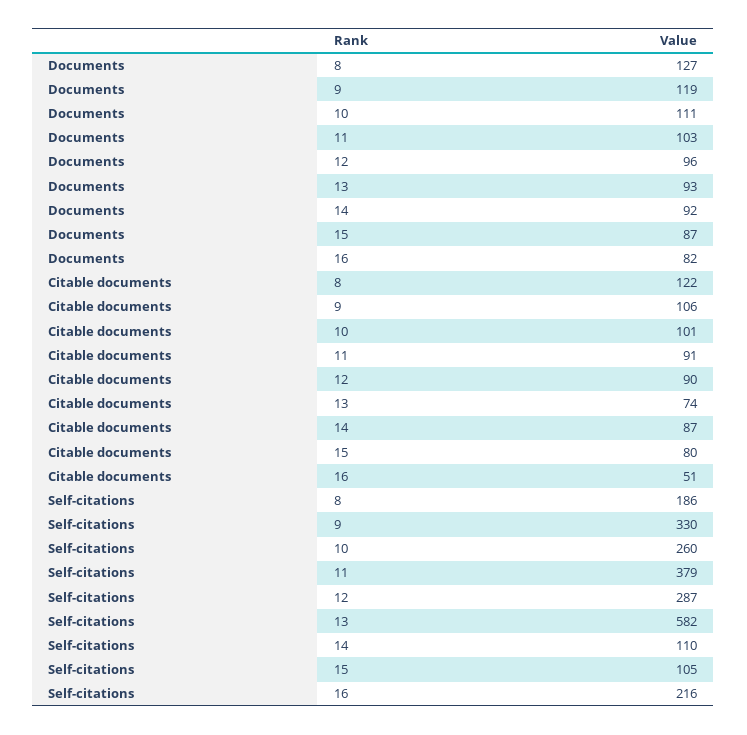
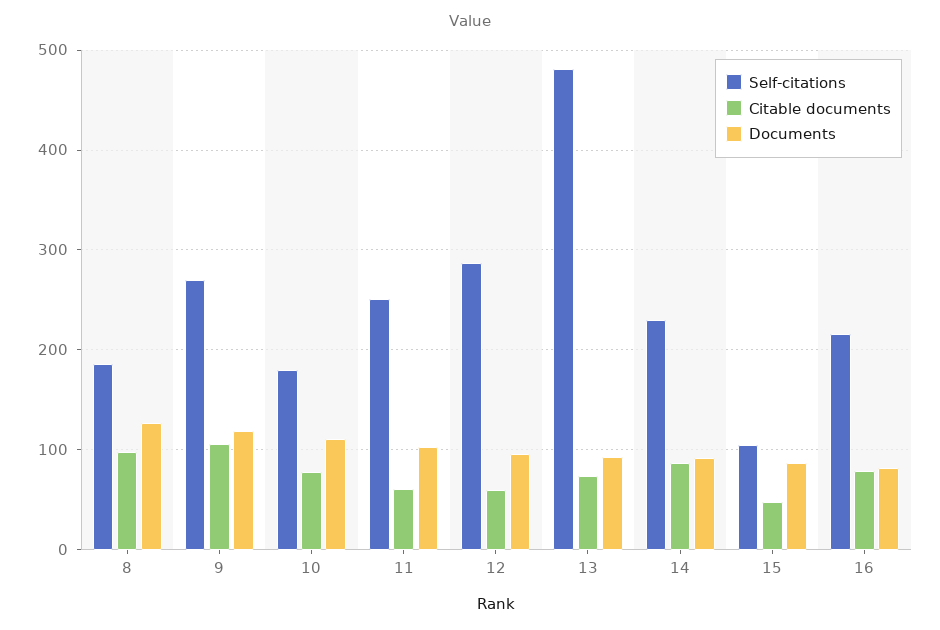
  {
    "Documents": {
      "8": 127,
      "9": 119,
      "10": 111,
      "11": 103,
      "12": 96,
      "13": 93,
      "14": 92,
      "15": 87,
      "16": 82
    },
    "Citable documents": {
-     "8": 122,
+     "8": 100,
      "9": 106,
-     "10": 101,
+     "10": 80,
-     "11": 91,
+     "11": 60,
-     "12": 90,
+     "12": 60,
      "13": 74,
      "14": 87,
-     "15": 80,
+     "15": 50,
-     "16": 51
+     "16": 80
    },
    "Self-citations": {
      "8": 186,
-     "9": 330,
+     "9": 270,
-     "10": 260,
+     "10": 180,
-     "11": 379,
+     "11": 250,
      "12": 287,
-     "13": 582,
+     "13": 480,
-     "14": 110,
+     "14": 230,
      "15": 105,
      "16": 216
    }
  }

